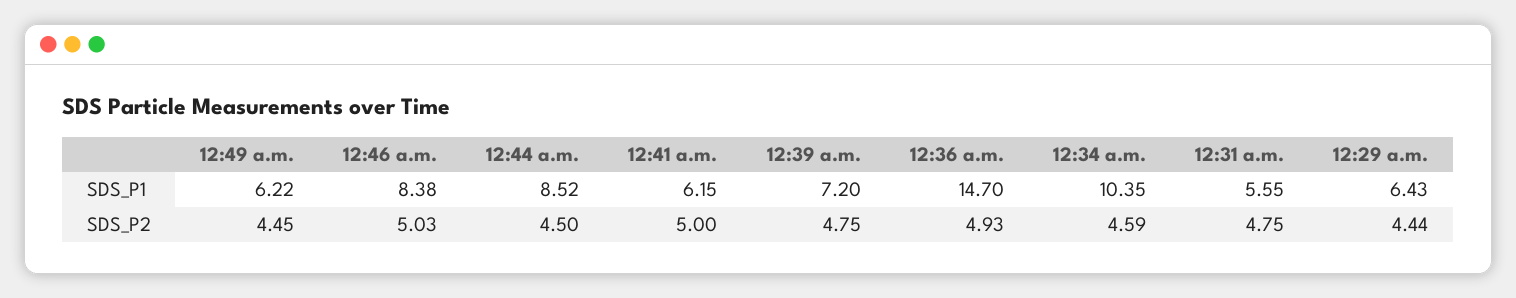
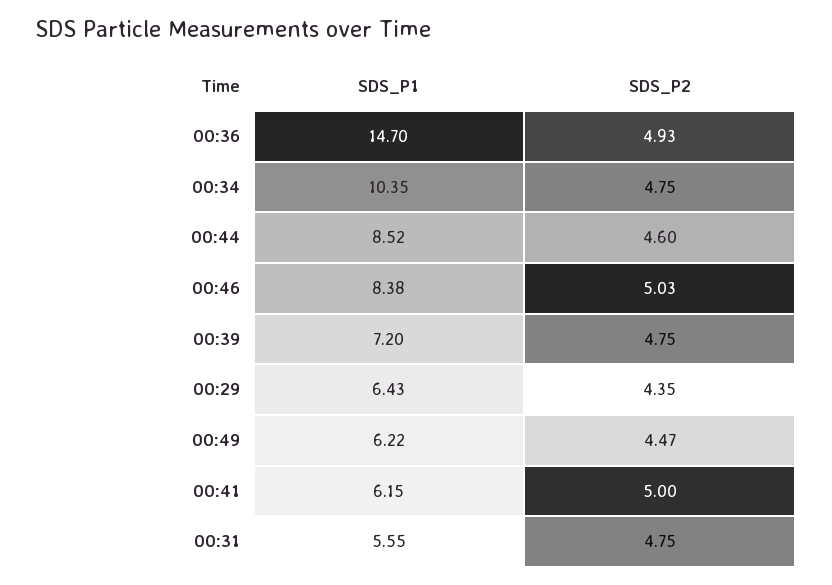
  {
    "12:49 a.m.": {
      "SDS_P1": 6.22,
-     "SDS_P2": 4.45
+     "SDS_P2": 4.47
    },
    "12:46 a.m.": {
      "SDS_P1": 8.38,
      "SDS_P2": 5.03
    },
    "12:44 a.m.": {
      "SDS_P1": 8.52,
-     "SDS_P2": 4.5
+     "SDS_P2": 4.6
    },
    "12:41 a.m.": {
      "SDS_P1": 6.15,
      "SDS_P2": 5
    },
    "12:39 a.m.": {
      "SDS_P1": 7.2,
      "SDS_P2": 4.75
    },
    "12:36 a.m.": {
      "SDS_P1": 14.7,
      "SDS_P2": 4.93
    },
    "12:34 a.m.": {
      "SDS_P1": 10.35,
-     "SDS_P2": 4.59
+     "SDS_P2": 4.75
    },
    "12:31 a.m.": {
      "SDS_P1": 5.55,
      "SDS_P2": 4.75
    },
    "12:29 a.m.": {
      "SDS_P1": 6.43,
-     "SDS_P2": 4.44
+     "SDS_P2": 4.35
    }
  }

